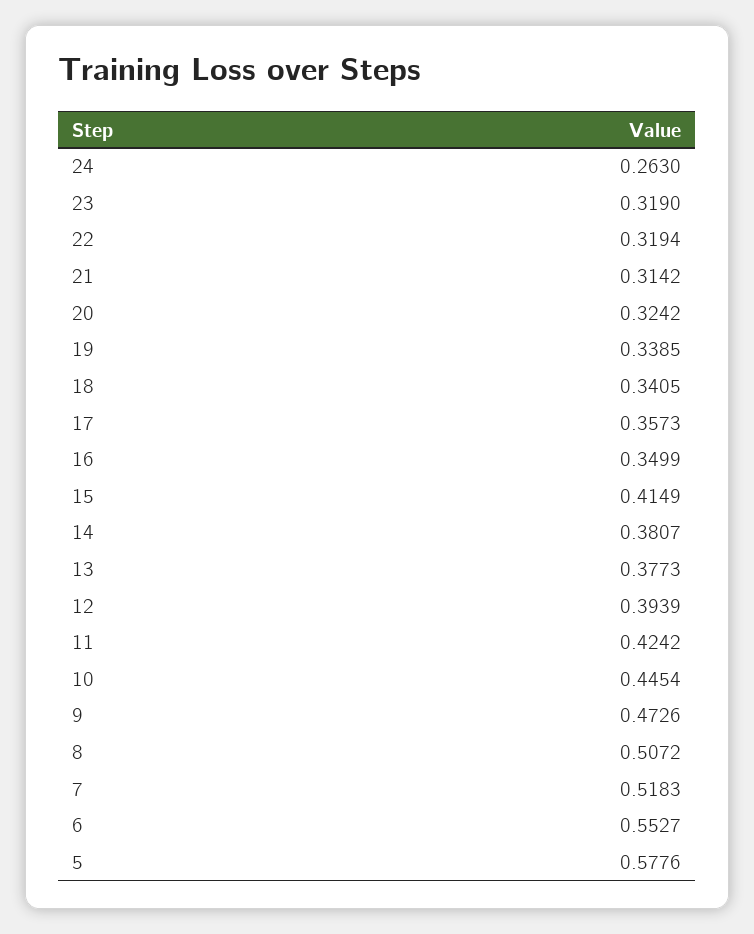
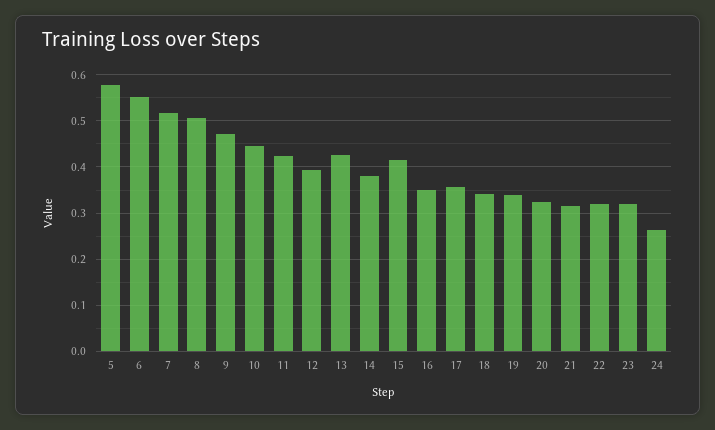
  {
    "24": 0.263,
    "23": 0.319,
    "22": 0.3194,
    "21": 0.3142,
    "20": 0.3242,
    "19": 0.3385,
    "18": 0.3405,
    "17": 0.3573,
    "16": 0.3499,
    "15": 0.4149,
    "14": 0.3807,
-   "13": 0.3773,
+   "13": 0.42,
    "12": 0.3939,
    "11": 0.4242,
    "10": 0.4454,
    "9": 0.4726,
    "8": 0.5072,
    "7": 0.5183,
    "6": 0.5527,
    "5": 0.5776
  }

